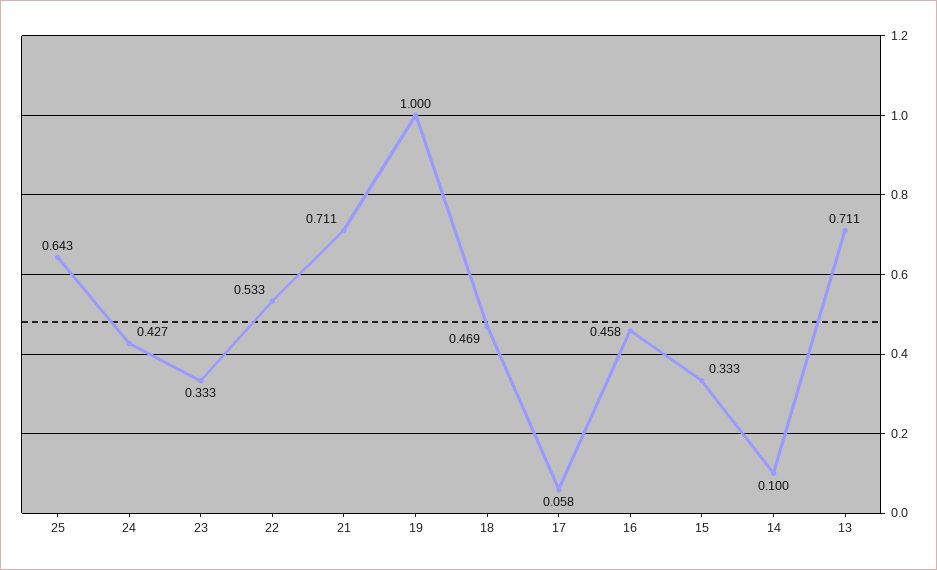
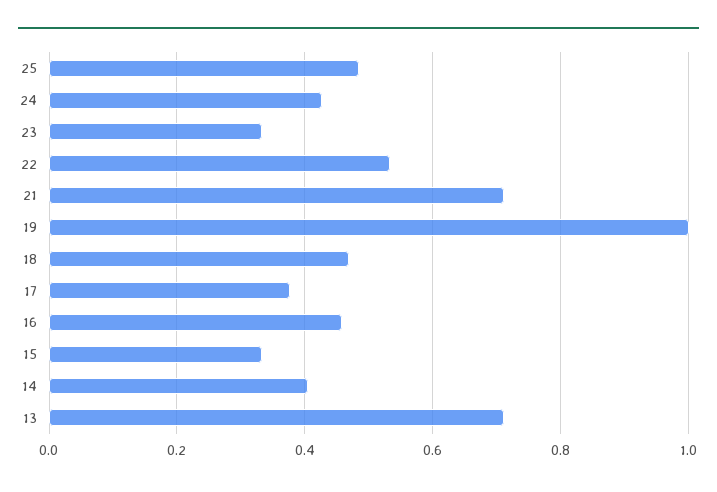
  {
-   "25": 0.643,
+   "25": 0.48,
    "24": 0.427,
    "23": 0.333,
    "22": 0.533,
    "21": 0.711,
    "19": 1,
    "18": 0.469,
-   "17": 0.058,
+   "17": 0.38,
    "16": 0.458,
    "15": 0.333,
-   "14": 0.1,
+   "14": 0.4,
    "13": 0.711
  }

